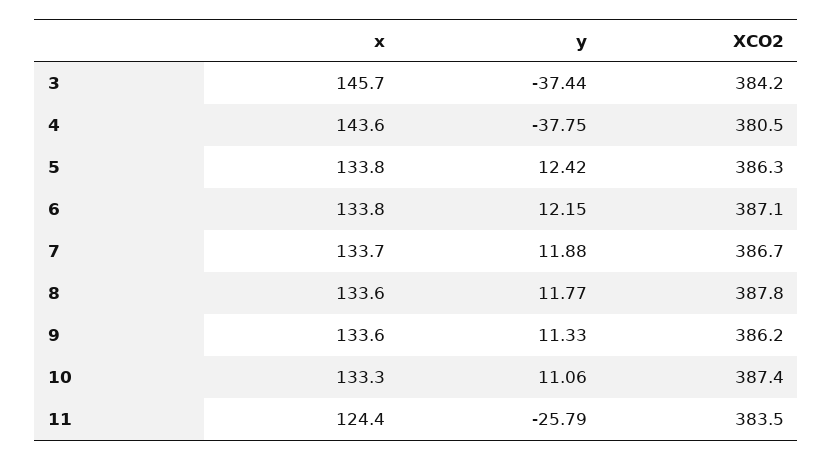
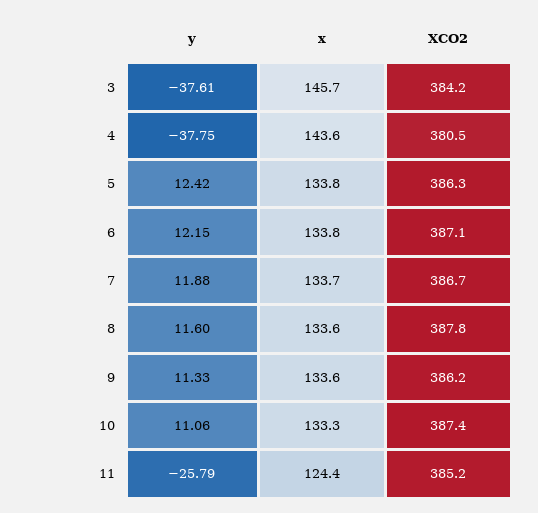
  {
    "x": {
      "3": 145.7,
      "4": 143.6,
      "5": 133.8,
      "6": 133.8,
      "7": 133.7,
      "8": 133.6,
      "9": 133.6,
      "10": 133.3,
      "11": 124.4
    },
    "y": {
-     "3": -37.44,
+     "3": -37.61,
      "4": -37.75,
      "5": 12.42,
      "6": 12.15,
      "7": 11.88,
-     "8": 11.77,
+     "8": 11.6,
      "9": 11.33,
      "10": 11.06,
      "11": -25.79
    },
    "XCO2": {
      "3": 384.2,
      "4": 380.5,
      "5": 386.3,
      "6": 387.1,
      "7": 386.7,
      "8": 387.8,
      "9": 386.2,
      "10": 387.4,
-     "11": 383.5
+     "11": 385.2
    }
  }

